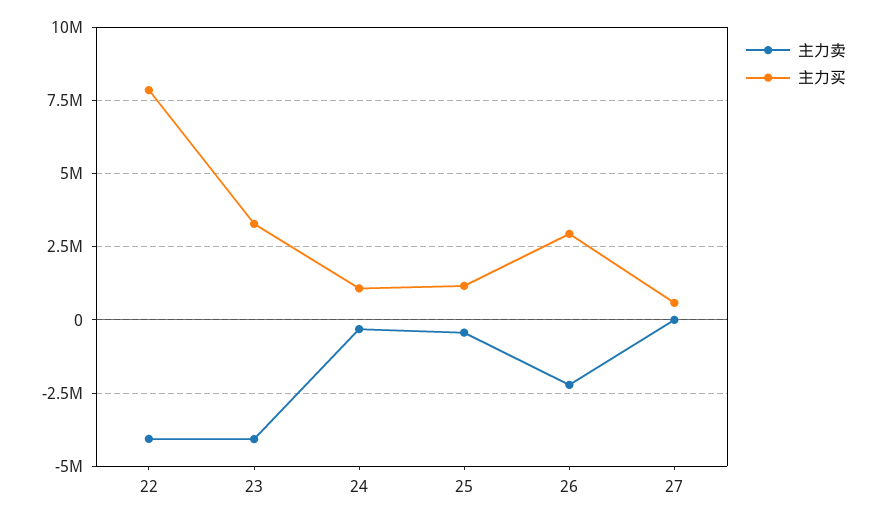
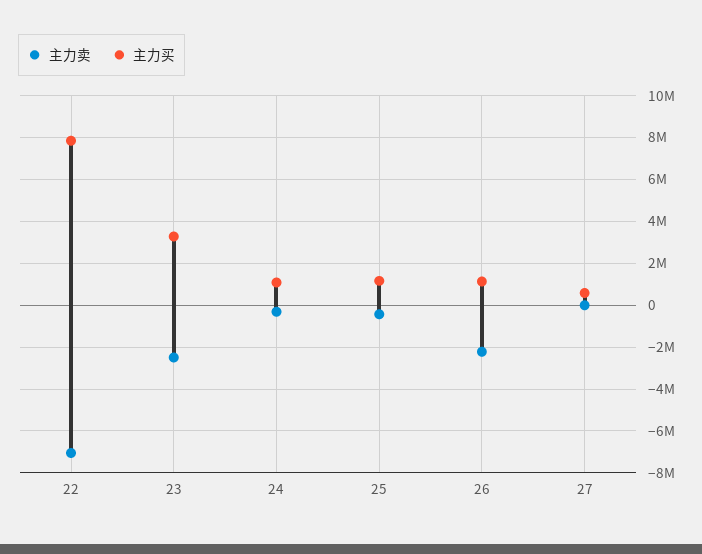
  {
    "主力卖": {
-     "22": -4000000,
+     "22": -7000000,
-     "23": -4000000,
+     "23": -2500000,
      "24": -250000,
      "25": -500000,
      "26": -2250000,
      "27": 0
    },
    "主力买": {
      "22": 7750000,
      "23": 3250000,
      "24": 1000000,
      "25": 1250000,
-     "26": 3000000,
+     "26": 1000000,
      "27": 500000
    }
  }

